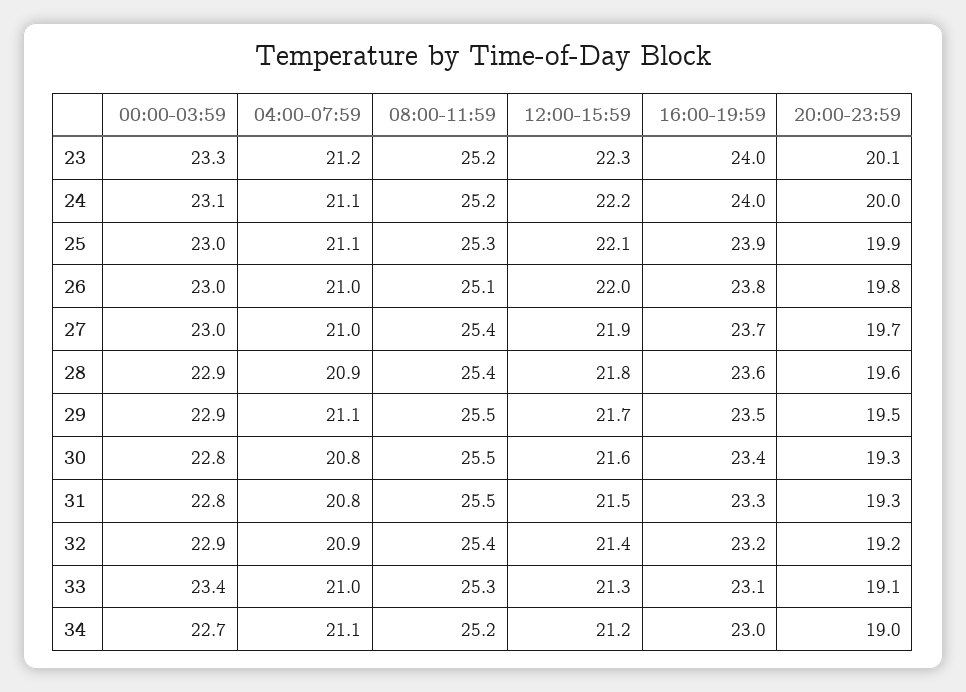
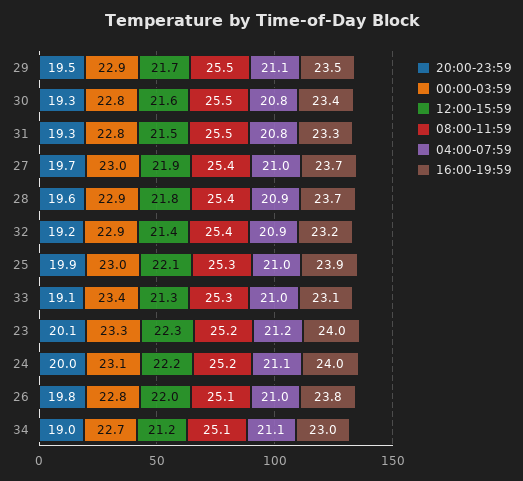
  {
    "00:00-03:59": {
      "23": 23.3,
      "24": 23.1,
      "25": 23,
-     "26": 23,
+     "26": 22.8,
      "27": 23,
      "28": 22.9,
      "29": 22.9,
      "30": 22.8,
      "31": 22.8,
      "32": 22.9,
      "33": 23.4,
      "34": 22.7
    },
    "04:00-07:59": {
      "23": 21.2,
      "24": 21.1,
-     "25": 21.1,
+     "25": 21,
      "26": 21,
      "27": 21,
      "28": 20.9,
      "29": 21.1,
      "30": 20.8,
      "31": 20.8,
      "32": 20.9,
      "33": 21,
      "34": 21.1
    },
    "08:00-11:59": {
      "23": 25.2,
      "24": 25.2,
      "25": 25.3,
      "26": 25.1,
      "27": 25.4,
      "28": 25.4,
      "29": 25.5,
      "30": 25.5,
      "31": 25.5,
      "32": 25.4,
      "33": 25.3,
-     "34": 25.2
+     "34": 25.1
    },
    "12:00-15:59": {
      "23": 22.3,
      "24": 22.2,
      "25": 22.1,
      "26": 22,
      "27": 21.9,
      "28": 21.8,
      "29": 21.7,
      "30": 21.6,
      "31": 21.5,
      "32": 21.4,
      "33": 21.3,
      "34": 21.2
    },
    "16:00-19:59": {
      "23": 24,
      "24": 24,
      "25": 23.9,
      "26": 23.8,
      "27": 23.7,
-     "28": 23.6,
+     "28": 23.7,
      "29": 23.5,
      "30": 23.4,
      "31": 23.3,
      "32": 23.2,
      "33": 23.1,
      "34": 23
    },
    "20:00-23:59": {
      "23": 20.1,
      "24": 20,
      "25": 19.9,
      "26": 19.8,
      "27": 19.7,
      "28": 19.6,
      "29": 19.5,
      "30": 19.3,
      "31": 19.3,
      "32": 19.2,
      "33": 19.1,
      "34": 19
    }
  }

